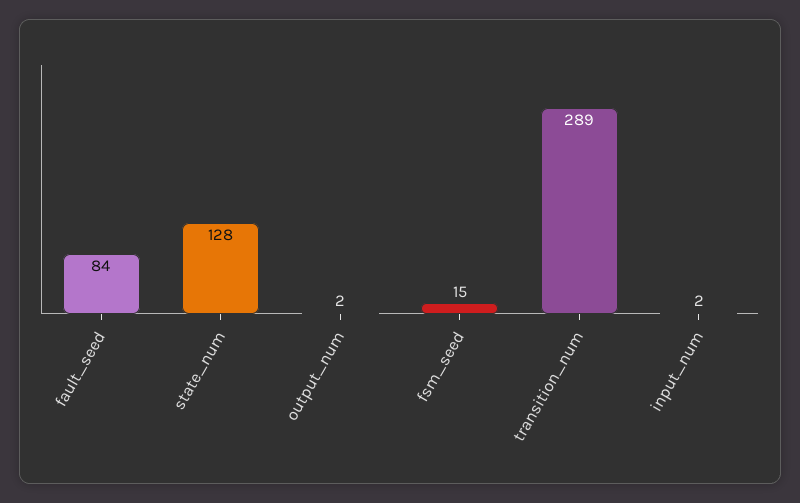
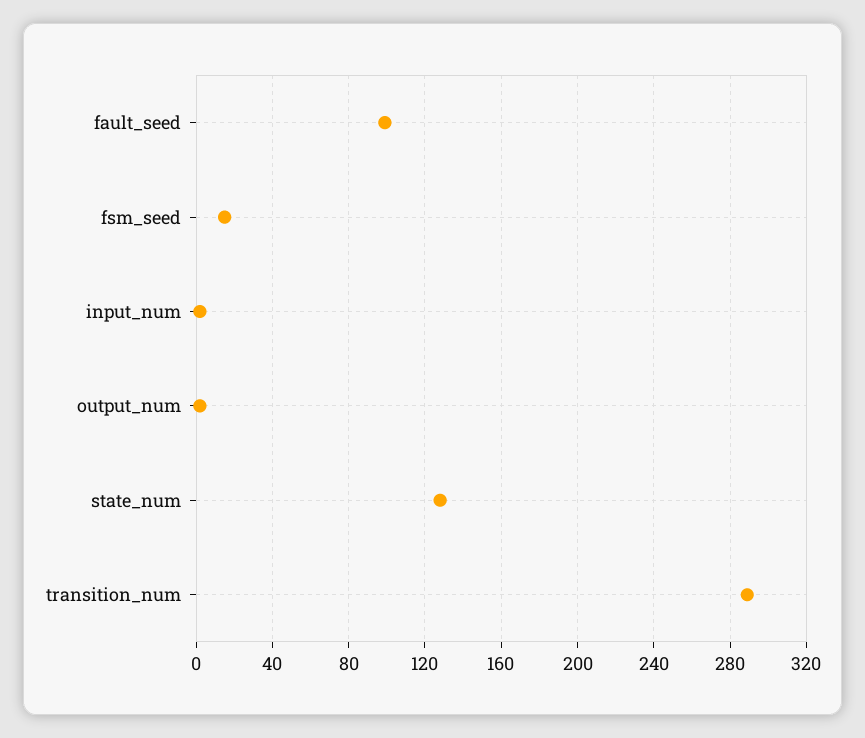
  {
-   "fault_seed": 84,
+   "fault_seed": 100,
    "state_num": 128,
    "output_num": 2,
    "fsm_seed": 15,
    "transition_num": 289,
    "input_num": 2
  }

